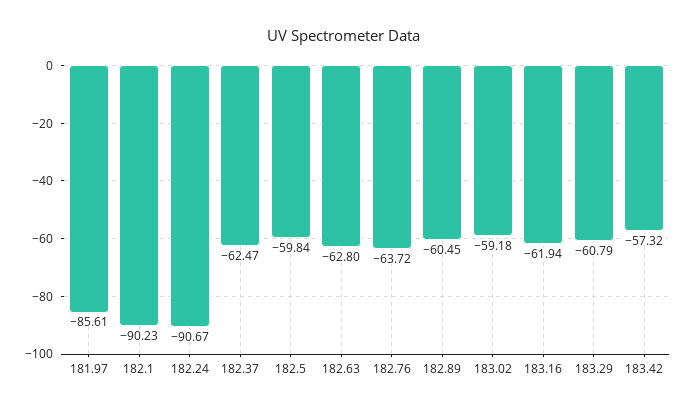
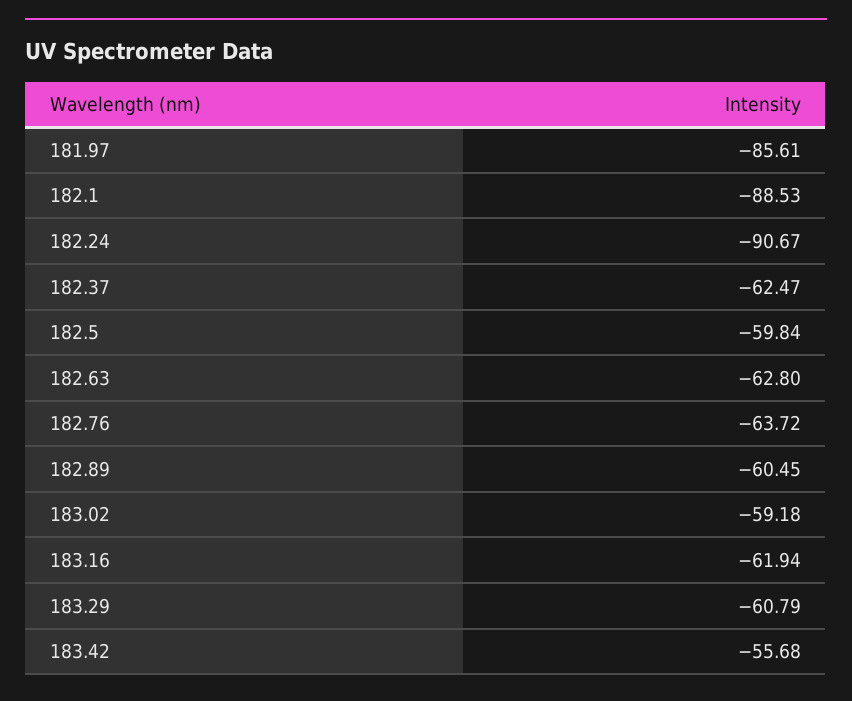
  {
    "181.97": -85.61,
-   "182.1": -90.23,
+   "182.1": -88.53,
    "182.24": -90.67,
    "182.37": -62.47,
    "182.5": -59.84,
    "182.63": -62.8,
    "182.76": -63.72,
    "182.89": -60.45,
    "183.02": -59.18,
    "183.16": -61.94,
    "183.29": -60.79,
-   "183.42": -57.32
+   "183.42": -55.68
  }

